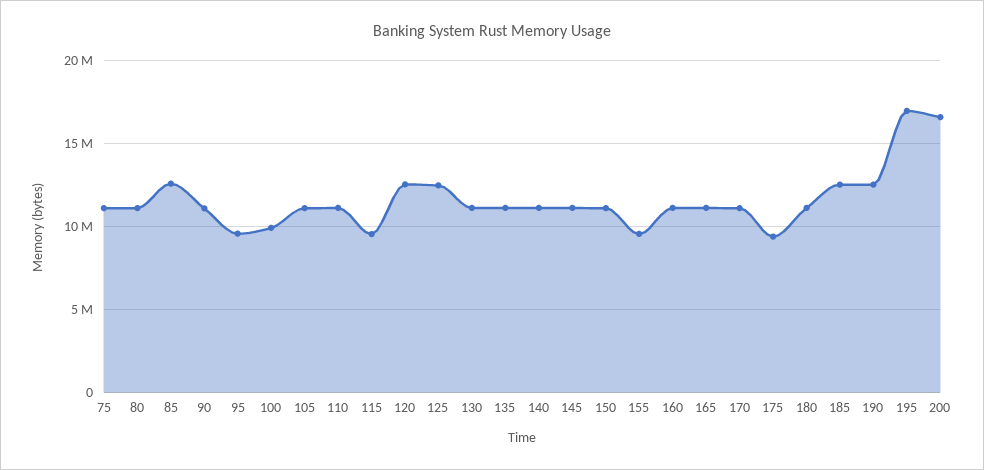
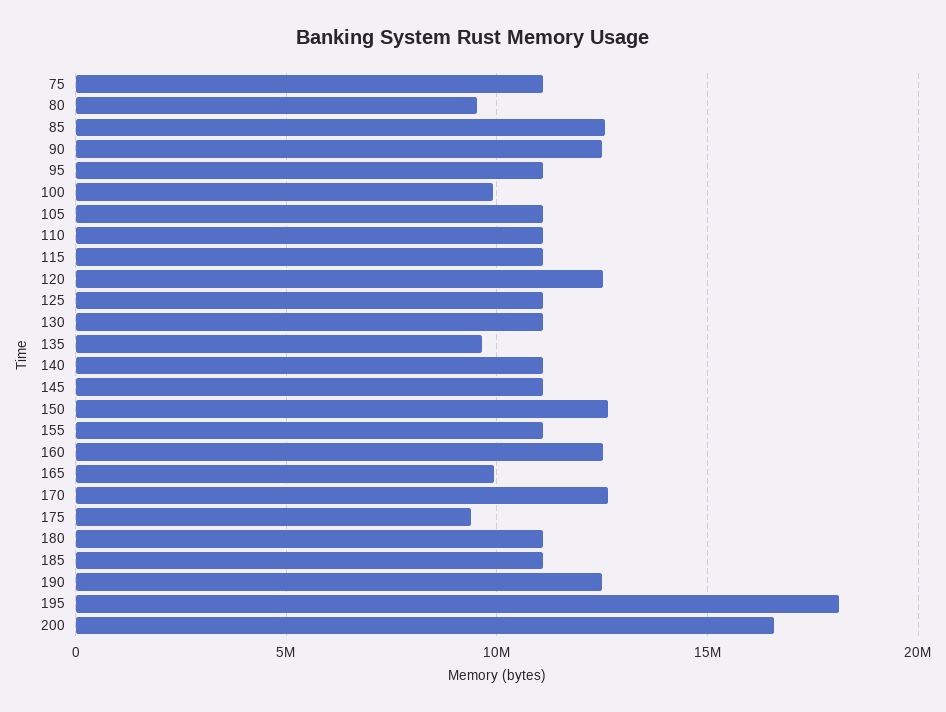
  {
    "75": 11000000,
-   "80": 11000000,
+   "80": 9500000,
    "85": 12500000,
-   "90": 11000000,
+   "90": 12500000,
-   "95": 9500000,
+   "95": 11000000,
    "100": 10000000,
    "105": 11000000,
    "110": 11000000,
-   "115": 9500000,
+   "115": 11000000,
    "120": 12500000,
-   "125": 12500000,
+   "125": 11000000,
    "130": 11000000,
-   "135": 11000000,
+   "135": 9500000,
    "140": 11000000,
    "145": 11000000,
-   "150": 11000000,
+   "150": 12500000,
-   "155": 9500000,
+   "155": 11000000,
-   "160": 11000000,
+   "160": 12500000,
-   "165": 11000000,
+   "165": 10000000,
-   "170": 11000000,
+   "170": 12500000,
    "175": 9500000,
    "180": 11000000,
-   "185": 12500000,
+   "185": 11000000,
    "190": 12500000,
-   "195": 17000000,
+   "195": 18000000,
    "200": 16500000
  }

